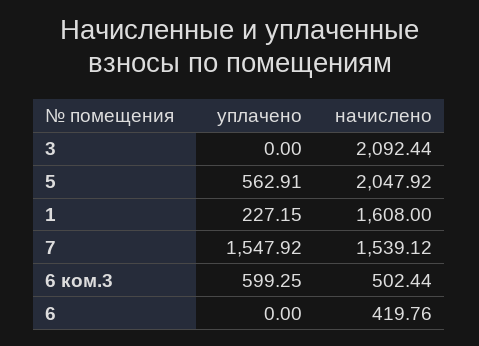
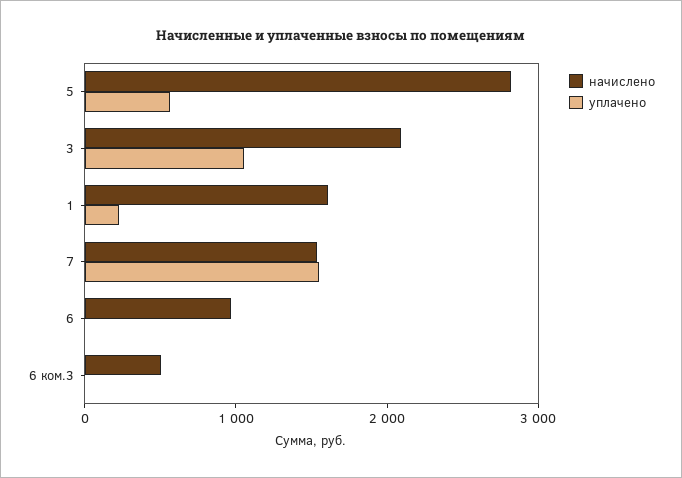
  {
    "уплачено": {
-     "3": 0,
+     "3": 1000,
      "5": 562.91,
      "1": 227.15,
      "7": 1547.92,
-     "6 ком.3": 599.25,
+     "6 ком.3": 0,
      "6": 0
    },
    "начислено": {
      "3": 2092.44,
-     "5": 2047.92,
+     "5": 2800,
      "1": 1608,
      "7": 1539.12,
      "6 ком.3": 502.44,
-     "6": 419.76
+     "6": 1000
    }
  }

